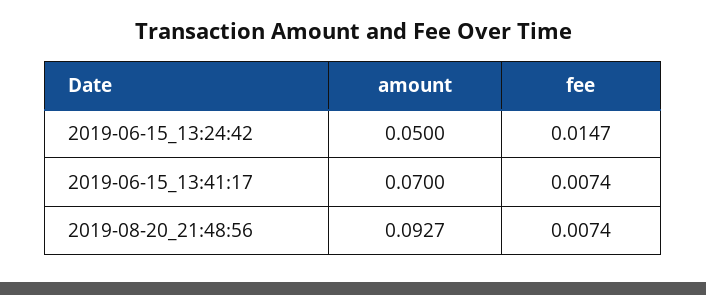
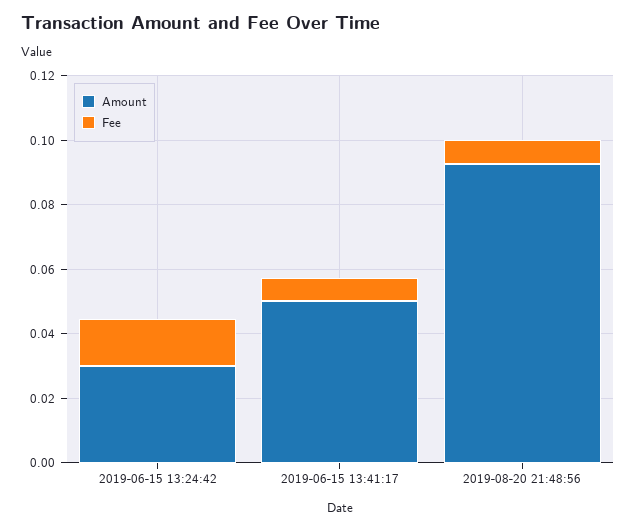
  {
    "amount": {
-     "2019-06-15_13:24:42": 0.05,
+     "2019-06-15_13:24:42": 0.03,
-     "2019-06-15_13:41:17": 0.07,
+     "2019-06-15_13:41:17": 0.05,
      "2019-08-20_21:48:56": 0.0927
    },
    "fee": {
      "2019-06-15_13:24:42": 0.0147,
      "2019-06-15_13:41:17": 0.0074,
      "2019-08-20_21:48:56": 0.0074
    }
  }

